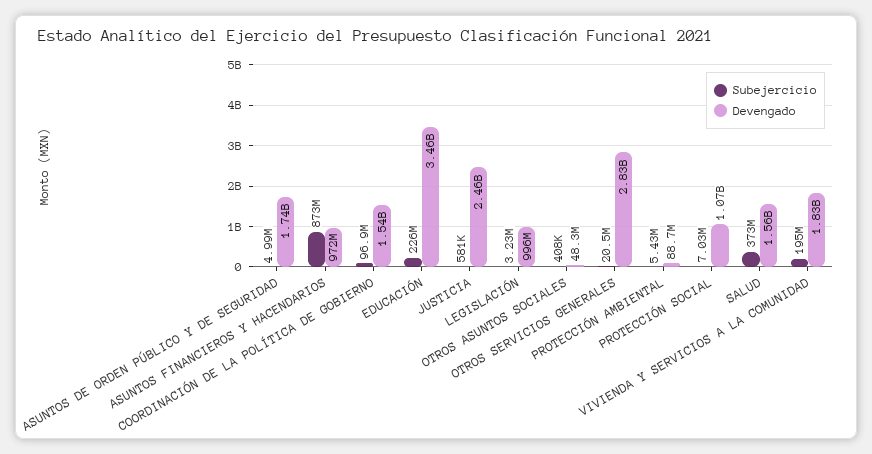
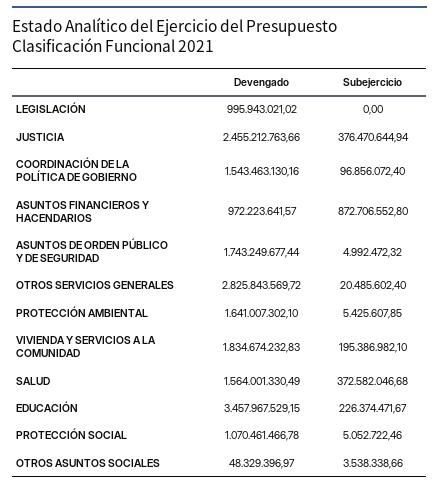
  {
    "Subejercicio": {
      "ASUNTOS DE ORDEN PÚBLICO Y DE SEGURIDAD": 4992472.32,
      "ASUNTOS FINANCIEROS Y HACENDARIOS": 872706552.8,
      "COORDINACIÓN DE LA POLÍTICA DE GOBIERNO": 96856072.4,
      "EDUCACIÓN": 226374471.67,
-     "JUSTICIA": 581000,
+     "JUSTICIA": 376470644.94,
-     "LEGISLACIÓN": 3230000,
+     "LEGISLACIÓN": 0,
-     "OTROS ASUNTOS SOCIALES": 408000,
+     "OTROS ASUNTOS SOCIALES": 3538338.66,
      "OTROS SERVICIOS GENERALES": 20485602.4,
      "PROTECCIÓN AMBIENTAL": 5425607.85,
-     "PROTECCIÓN SOCIAL": 7030000,
+     "PROTECCIÓN SOCIAL": 5052722.46,
      "SALUD": 372582046.68,
      "VIVIENDA Y SERVICIOS A LA COMUNIDAD": 195386982.1
    },
    "Devengado": {
      "ASUNTOS DE ORDEN PÚBLICO Y DE SEGURIDAD": 1743249677.44,
      "ASUNTOS FINANCIEROS Y HACENDARIOS": 972223641.57,
      "COORDINACIÓN DE LA POLÍTICA DE GOBIERNO": 1543463130.16,
      "EDUCACIÓN": 3457967529.15,
      "JUSTICIA": 2455212763.66,
      "LEGISLACIÓN": 995943021.02,
      "OTROS ASUNTOS SOCIALES": 48329396.97,
      "OTROS SERVICIOS GENERALES": 2825843569.72,
-     "PROTECCIÓN AMBIENTAL": 88700000,
+     "PROTECCIÓN AMBIENTAL": 1641007302.1,
      "PROTECCIÓN SOCIAL": 1070461466.78,
      "SALUD": 1564001330.49,
      "VIVIENDA Y SERVICIOS A LA COMUNIDAD": 1834674232.83
    }
  }

